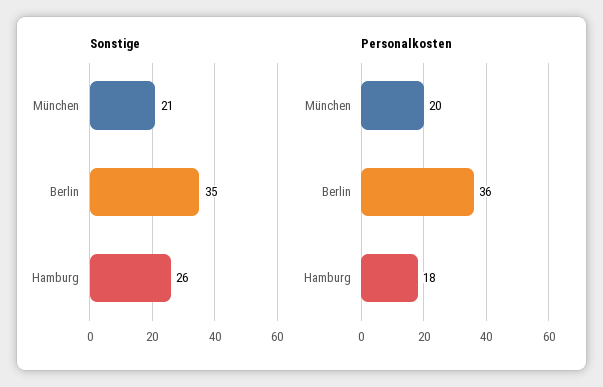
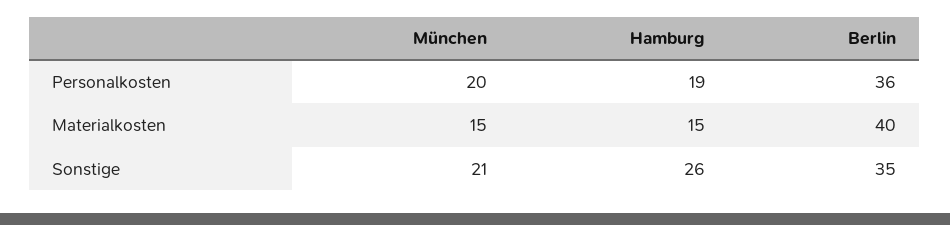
  {
    "Sonstige": {
      "München": 21,
      "Berlin": 35,
      "Hamburg": 26
    },
    "Personalkosten": {
      "München": 20,
      "Berlin": 36,
-     "Hamburg": 18
+     "Hamburg": 19
-   }
+   },
+   "Materialkosten": {
+     "München": 15,
+     "Hamburg": 15,
+     "Berlin": 40
+   }
  }

